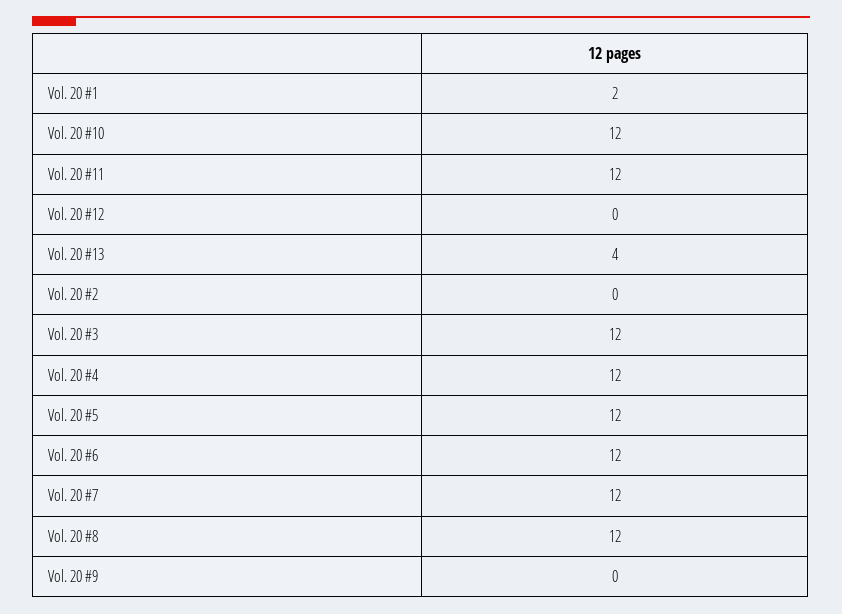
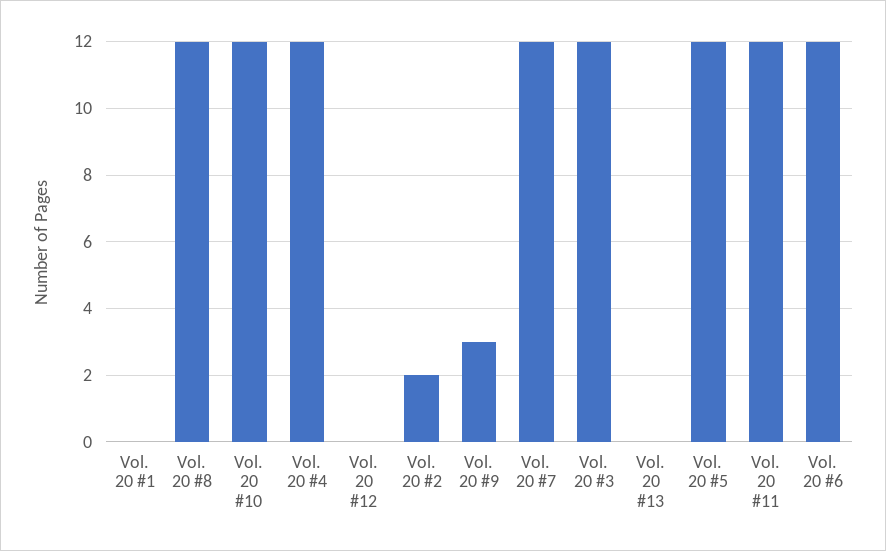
  {
-   "Vol. 20 #1": 2,
+   "Vol. 20 #1": 0,
    "Vol. 20 #10": 12,
    "Vol. 20 #11": 12,
    "Vol. 20 #12": 0,
-   "Vol. 20 #13": 4,
+   "Vol. 20 #13": 0,
-   "Vol. 20 #2": 0,
+   "Vol. 20 #2": 2,
    "Vol. 20 #3": 12,
    "Vol. 20 #4": 12,
    "Vol. 20 #5": 12,
    "Vol. 20 #6": 12,
    "Vol. 20 #7": 12,
    "Vol. 20 #8": 12,
-   "Vol. 20 #9": 0
+   "Vol. 20 #9": 3
  }

